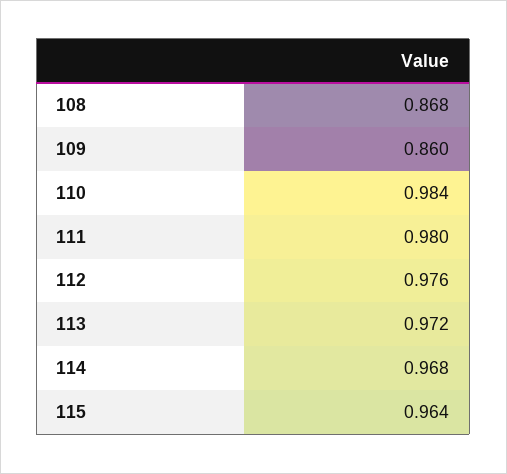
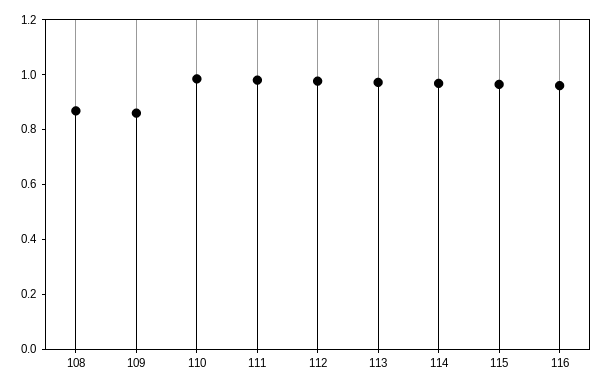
  {
    "108": 0.868,
    "109": 0.86,
    "110": 0.984,
    "111": 0.98,
    "112": 0.976,
    "113": 0.972,
    "114": 0.968,
-   "115": 0.964
+   "115": 0.964,
+   "116": 0.95
  }

